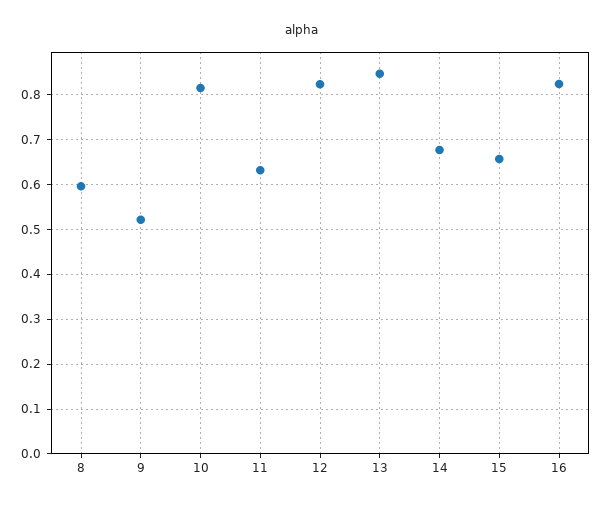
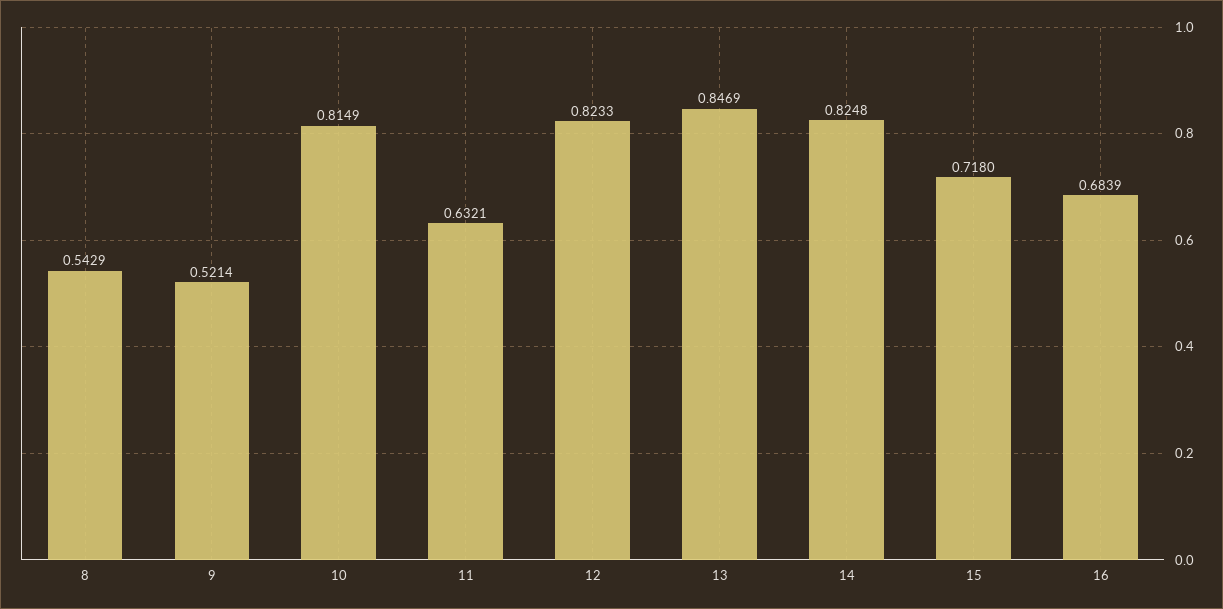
  {
-   "8": 0.6,
+   "8": 0.5429,
    "9": 0.5214,
    "10": 0.8149,
    "11": 0.6321,
    "12": 0.8233,
    "13": 0.8469,
-   "14": 0.68,
+   "14": 0.8248,
-   "15": 0.66,
+   "15": 0.718,
-   "16": 0.82
+   "16": 0.6839
  }

